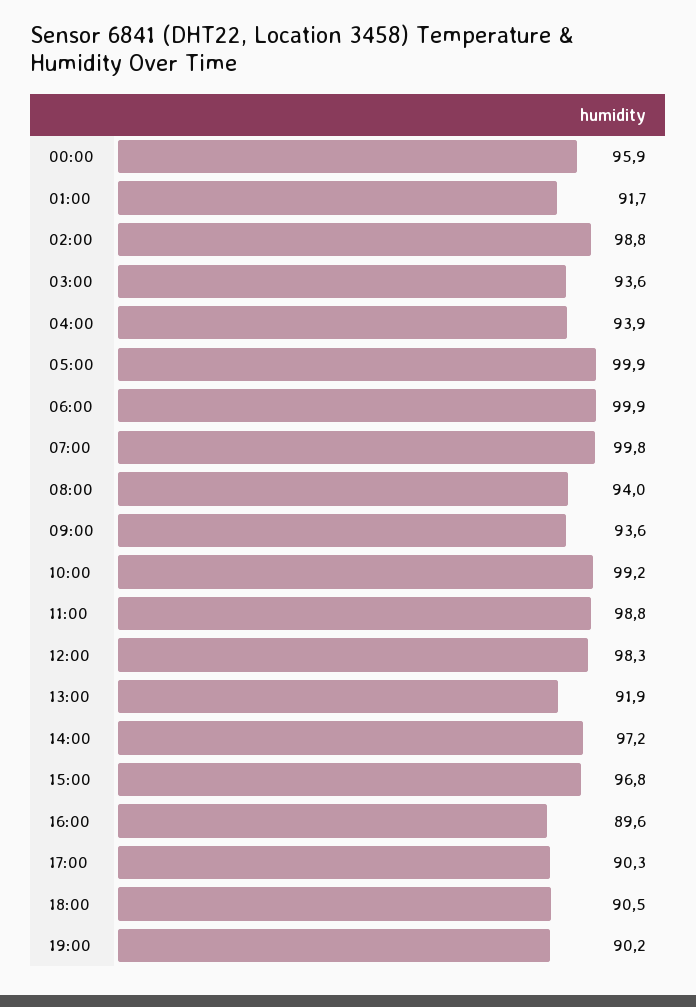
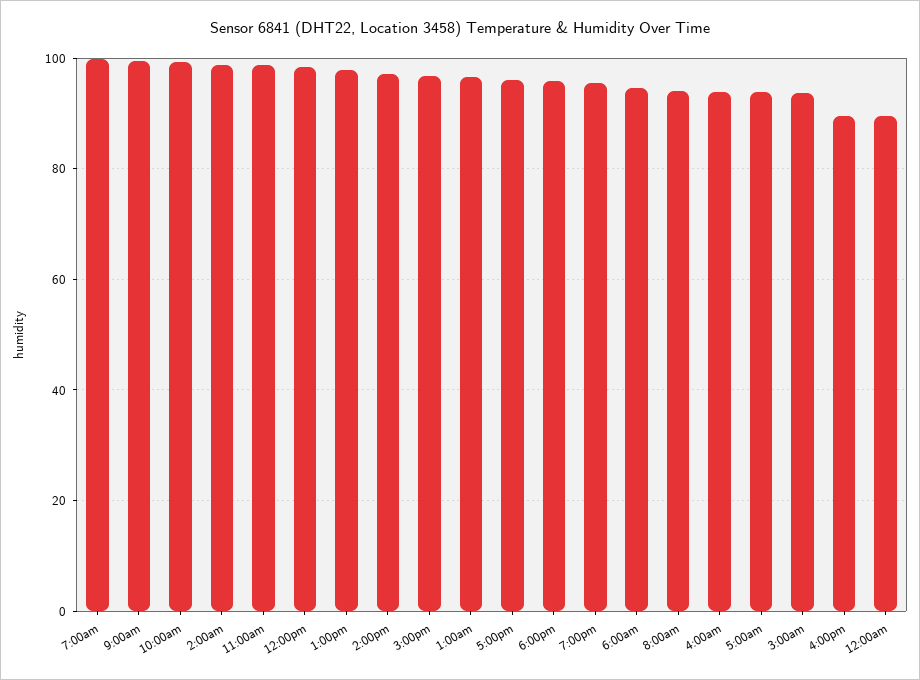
  {
-   "00:00": 95.9,
+   "00:00": 90,
-   "01:00": 91.7,
+   "01:00": 96,
    "02:00": 98.8,
    "03:00": 93.6,
    "04:00": 93.9,
-   "05:00": 99.9,
+   "05:00": 94,
-   "06:00": 99.9,
+   "06:00": 94,
    "07:00": 99.8,
    "08:00": 94,
-   "09:00": 93.6,
+   "09:00": 100,
    "10:00": 99.2,
    "11:00": 98.8,
    "12:00": 98.3,
-   "13:00": 91.9,
+   "13:00": 98,
    "14:00": 97.2,
    "15:00": 96.8,
    "16:00": 89.6,
-   "17:00": 90.3,
+   "17:00": 96,
-   "18:00": 90.5,
+   "18:00": 96,
-   "19:00": 90.2
+   "19:00": 96
  }

